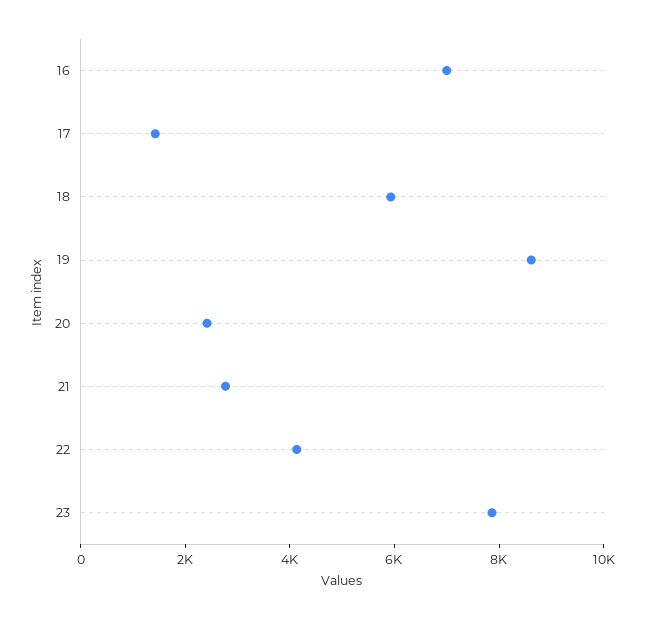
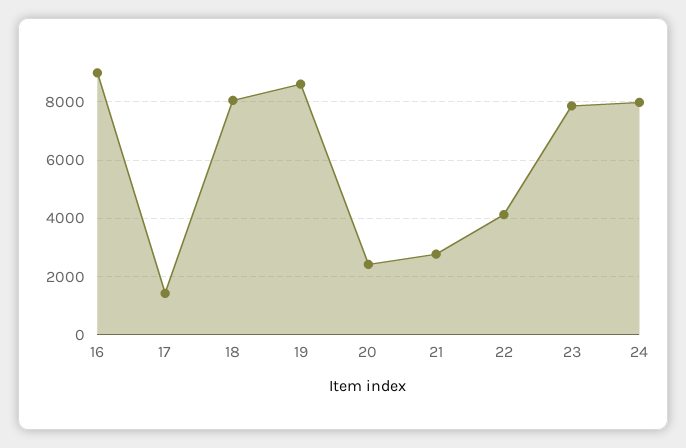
  {
-   "16": 7000,
+   "16": 9000,
    "17": 1500,
-   "18": 6000,
+   "18": 8000,
    "19": 8500,
    "20": 2500,
    "21": 2750,
    "22": 4250,
-   "23": 7750
+   "23": 7750,
+   "24": 8000
  }

